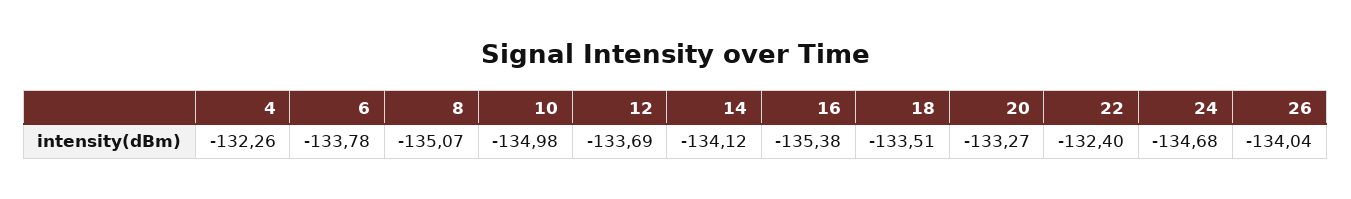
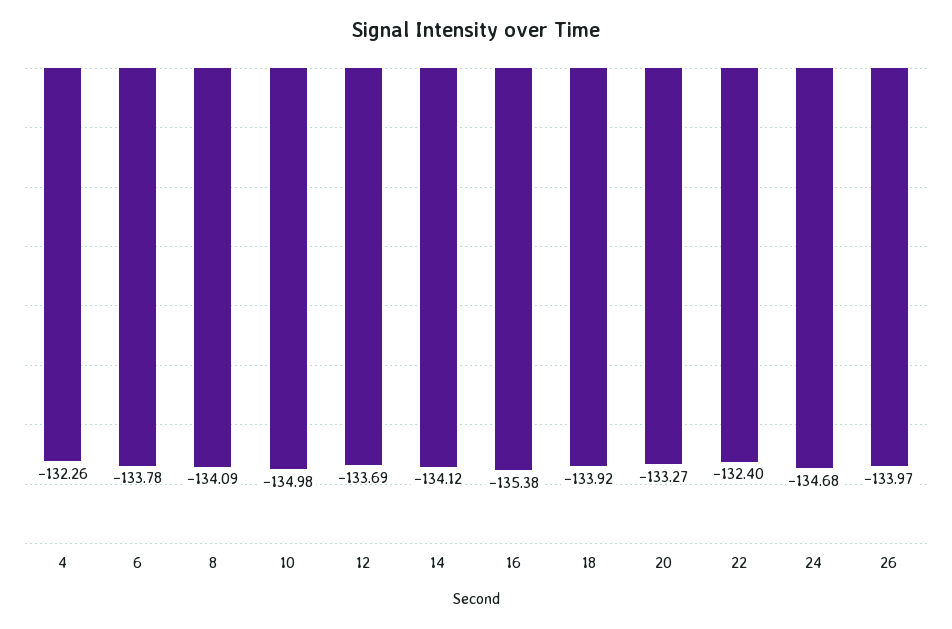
  {
    "4": -132.26,
    "6": -133.78,
-   "8": -135.07,
+   "8": -134.09,
    "10": -134.98,
    "12": -133.69,
    "14": -134.12,
    "16": -135.38,
-   "18": -133.51,
+   "18": -133.92,
    "20": -133.27,
    "22": -132.4,
    "24": -134.68,
-   "26": -134.04
+   "26": -133.97
  }

